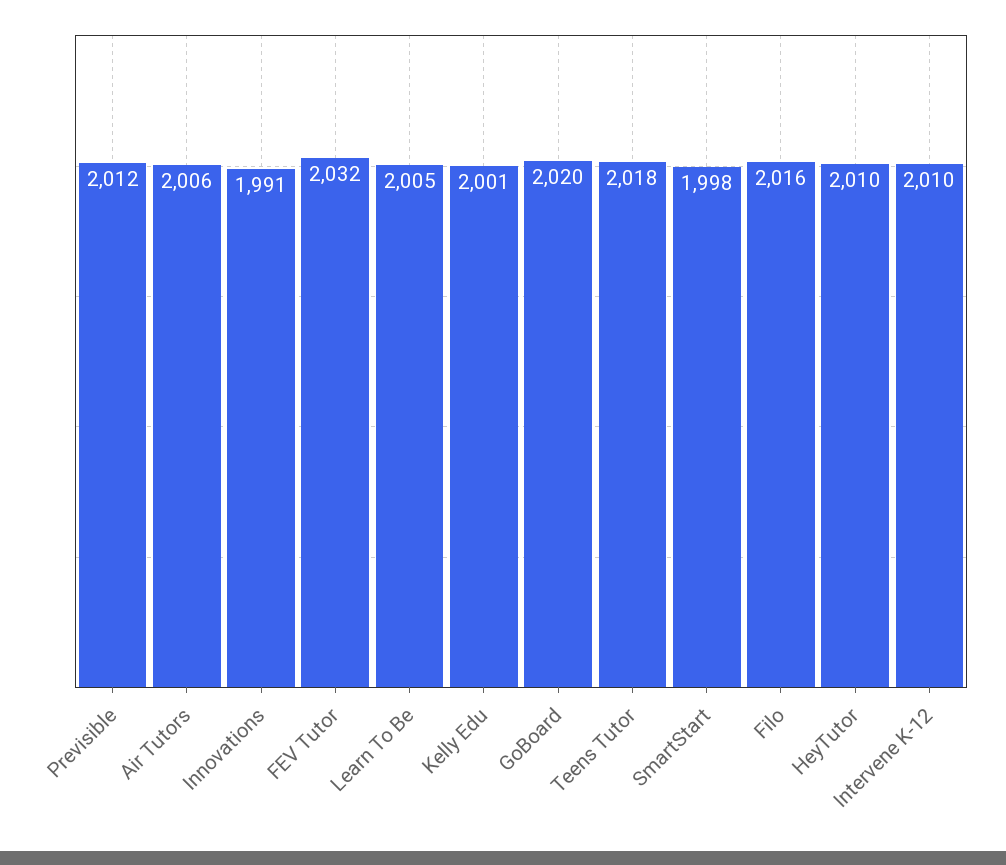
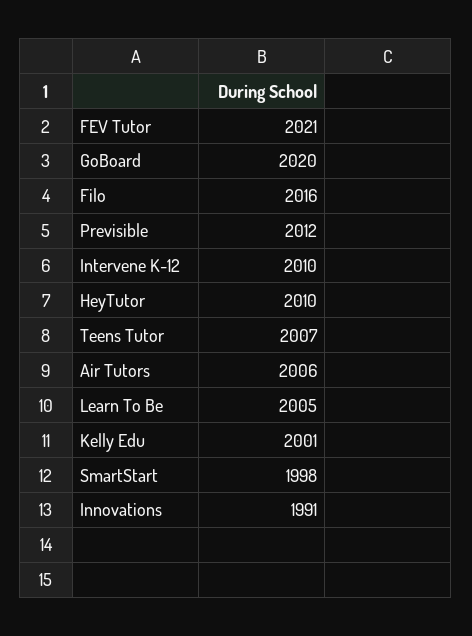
  {
    "Previsible": 2012,
    "Air Tutors": 2006,
    "Innovations": 1991,
-   "FEV Tutor": 2032,
+   "FEV Tutor": 2021,
    "Learn To Be": 2005,
    "Kelly Edu": 2001,
    "GoBoard": 2020,
-   "Teens Tutor": 2018,
+   "Teens Tutor": 2007,
    "SmartStart": 1998,
    "Filo": 2016,
    "HeyTutor": 2010,
    "Intervene K-12": 2010
  }

